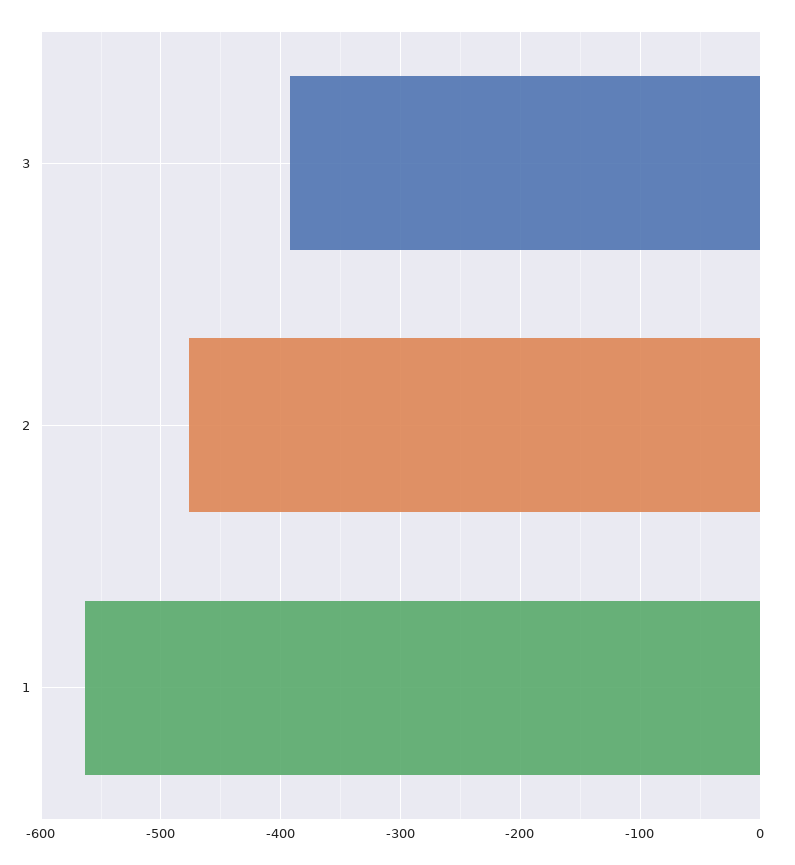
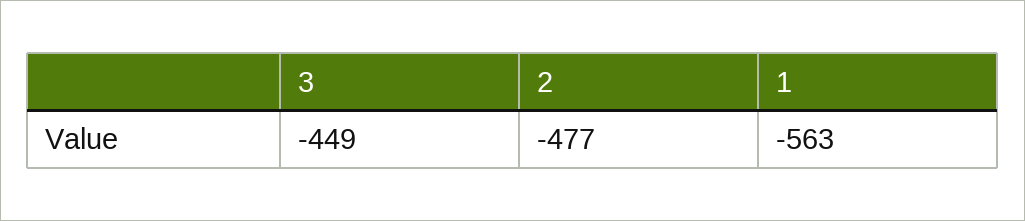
  {
-   "3": -390,
+   "3": -449,
    "2": -477,
    "1": -563
  }

